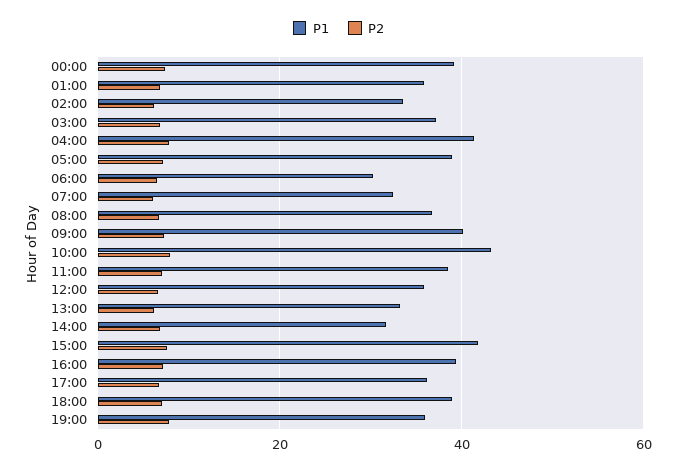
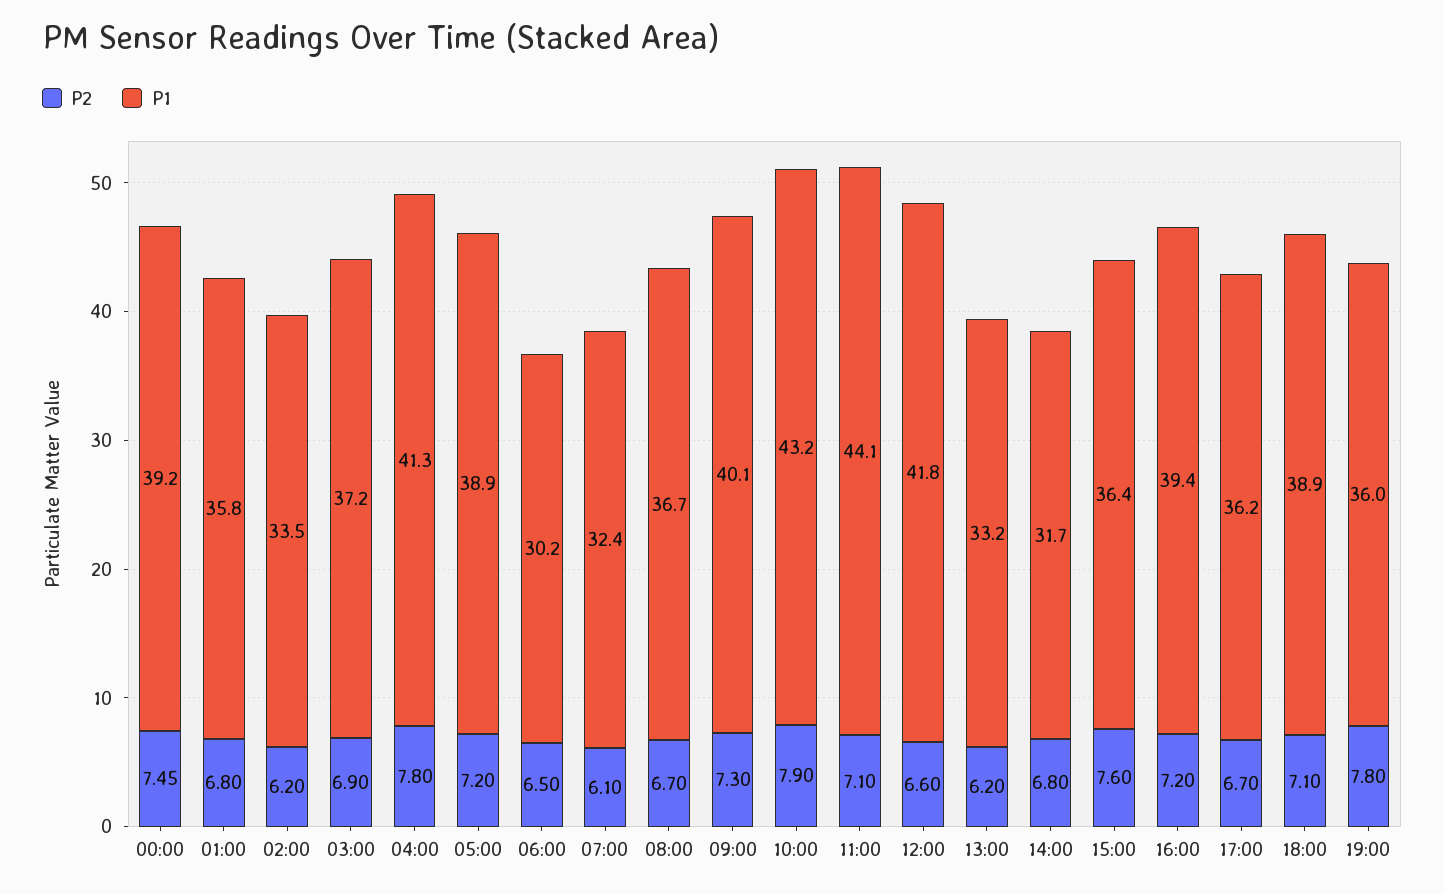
  {
    "P1": {
      "00:00": 39.2,
      "01:00": 35.8,
      "02:00": 33.5,
      "03:00": 37.2,
      "04:00": 41.3,
      "05:00": 38.9,
      "06:00": 30.2,
      "07:00": 32.4,
      "08:00": 36.7,
      "09:00": 40.1,
      "10:00": 43.2,
-     "11:00": 38,
+     "11:00": 44.1,
-     "12:00": 36,
+     "12:00": 41.8,
      "13:00": 33.2,
      "14:00": 31.7,
-     "15:00": 42,
+     "15:00": 36.4,
      "16:00": 39.4,
      "17:00": 36.2,
      "18:00": 38.9,
      "19:00": 36
    },
    "P2": {
      "00:00": 7.45,
      "01:00": 6.8,
      "02:00": 6.2,
      "03:00": 6.9,
      "04:00": 7.8,
      "05:00": 7.2,
      "06:00": 6.5,
      "07:00": 6.1,
      "08:00": 6.7,
      "09:00": 7.3,
      "10:00": 7.9,
      "11:00": 7.1,
      "12:00": 6.6,
      "13:00": 6.2,
      "14:00": 6.8,
      "15:00": 7.6,
      "16:00": 7.2,
      "17:00": 6.7,
      "18:00": 7.1,
      "19:00": 7.8
    }
  }

